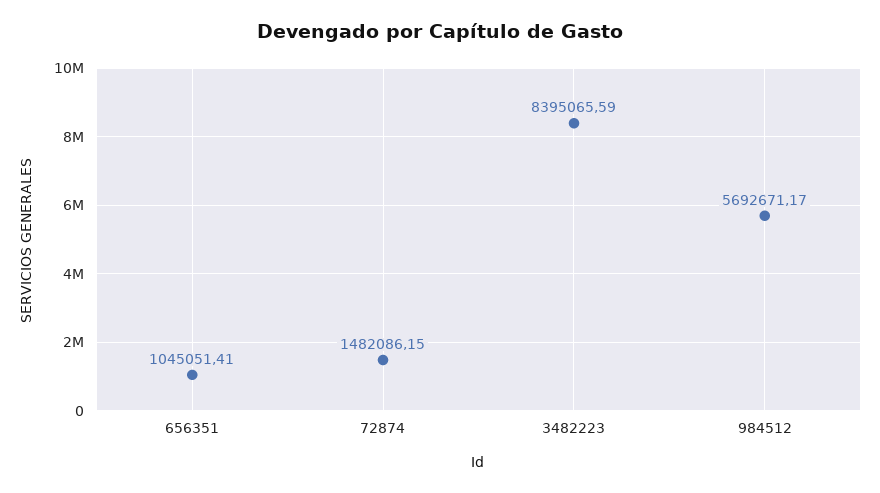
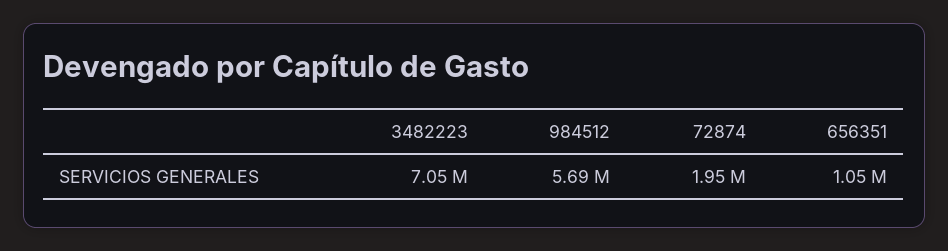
  {
    "656351": 1045051.41,
-   "72874": 1482086.15,
+   "72874": 1950000,
-   "3482223": 8395065.59,
+   "3482223": 7050000,
    "984512": 5692671.17
  }

